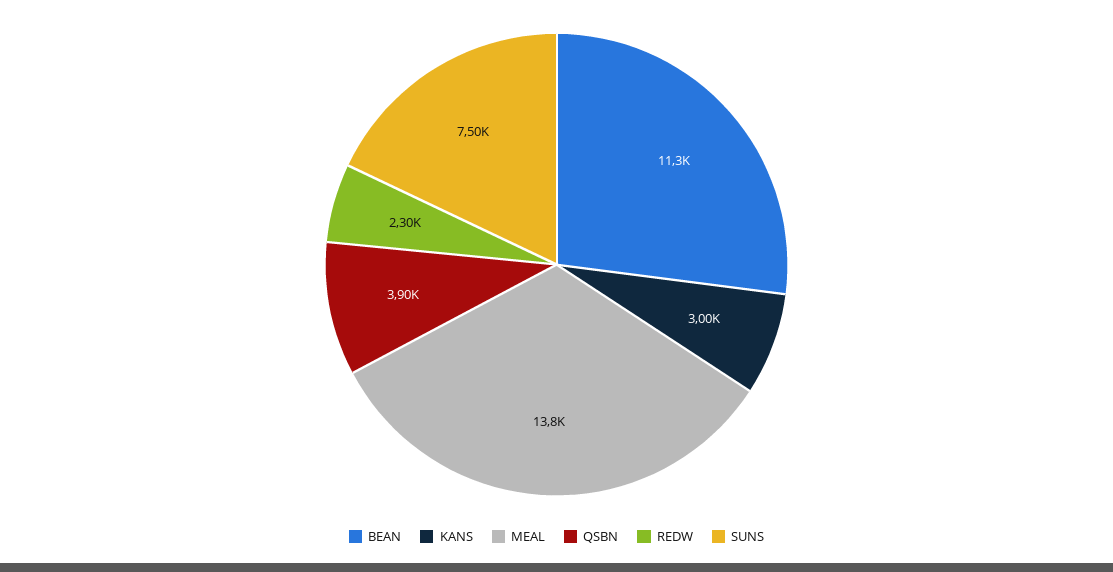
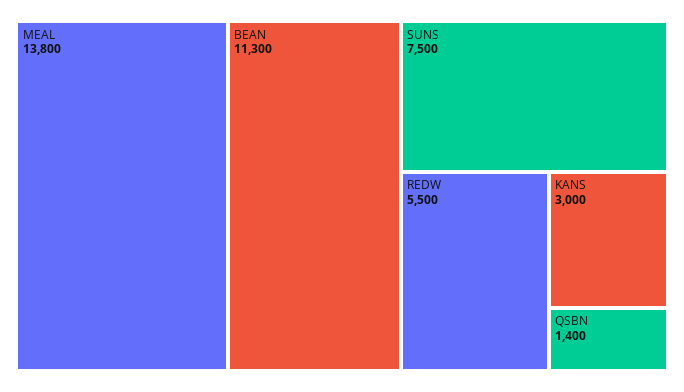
  {
    "BEAN": 11300,
    "KANS": 3000,
    "MEAL": 13800,
-   "QSBN": 3900,
+   "QSBN": 1400,
-   "REDW": 2300,
+   "REDW": 5500,
    "SUNS": 7500
  }

